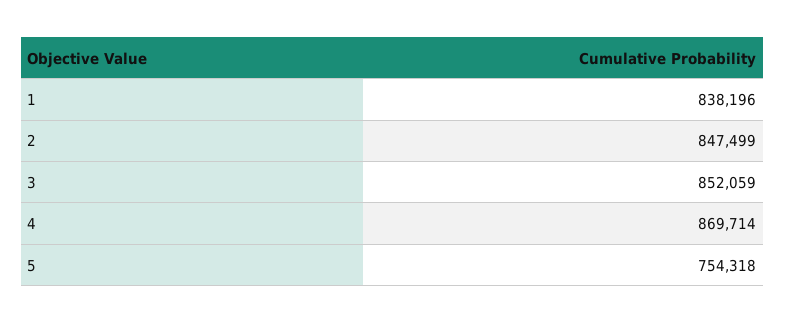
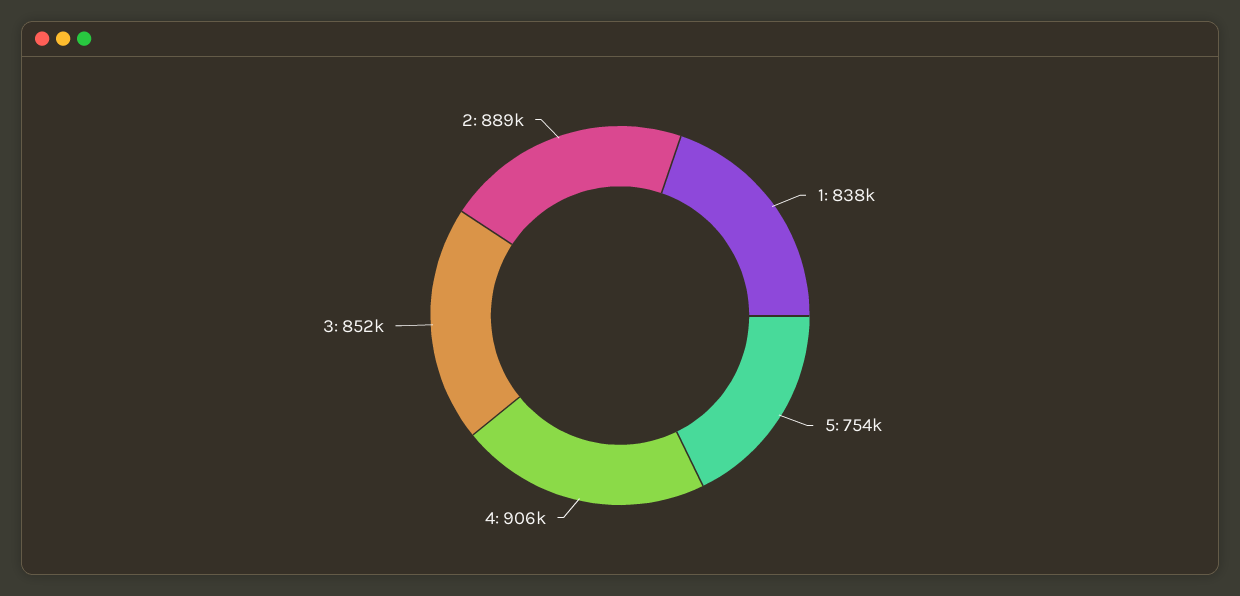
  {
    "1": 838196,
-   "2": 847499,
+   "2": 889000,
    "3": 852059,
-   "4": 869714,
+   "4": 906000,
    "5": 754318
  }

